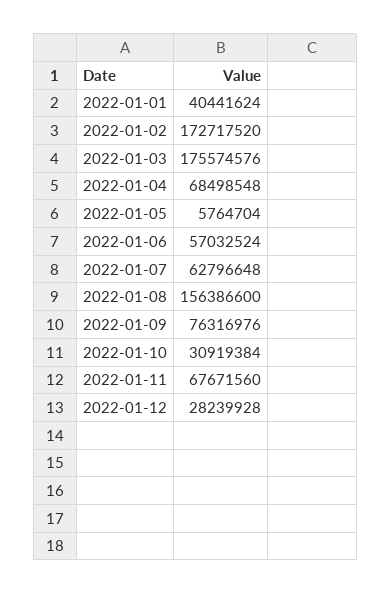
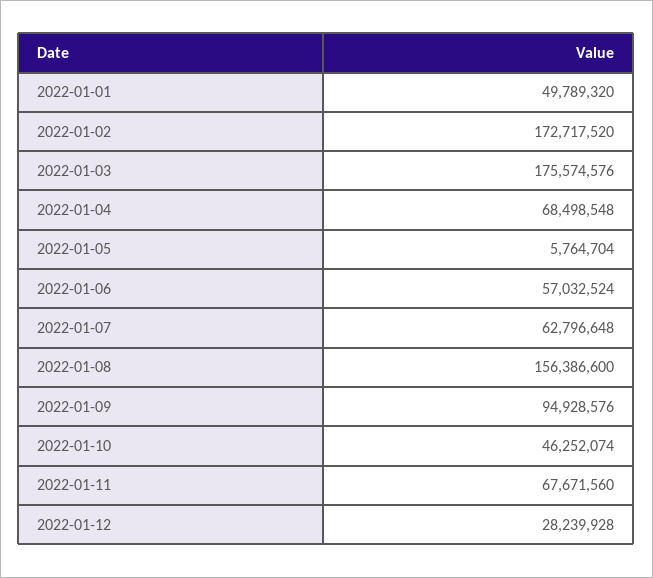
  {
-   "2022-01-01": 40441624,
+   "2022-01-01": 49789320,
    "2022-01-02": 172717520,
    "2022-01-03": 175574576,
    "2022-01-04": 68498548,
    "2022-01-05": 5764704,
    "2022-01-06": 57032524,
    "2022-01-07": 62796648,
    "2022-01-08": 156386600,
-   "2022-01-09": 76316976,
+   "2022-01-09": 94928576,
-   "2022-01-10": 30919384,
+   "2022-01-10": 46252074,
    "2022-01-11": 67671560,
    "2022-01-12": 28239928
  }

